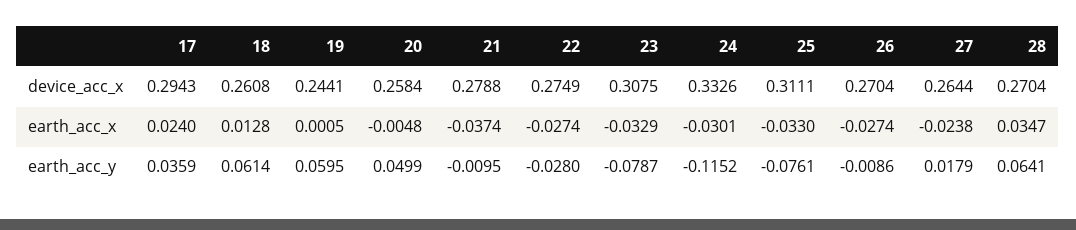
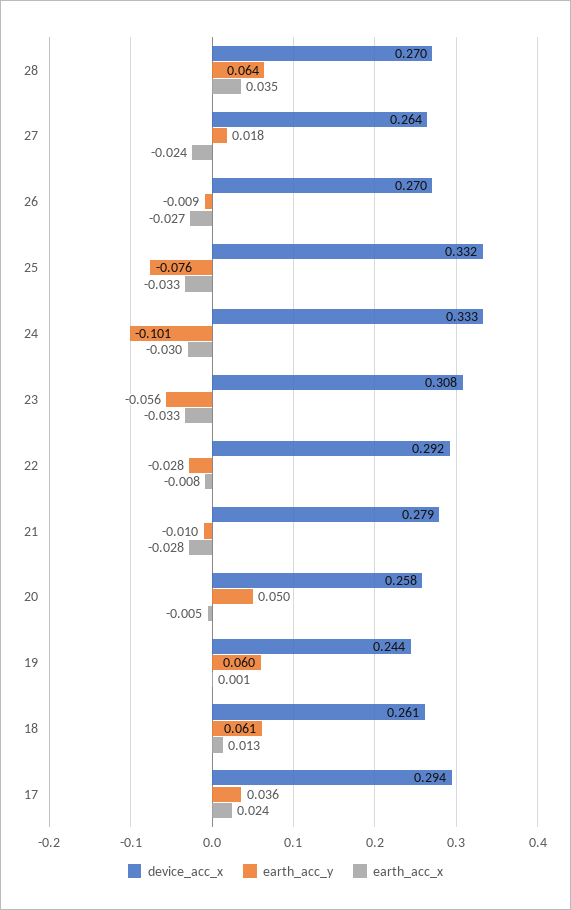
  {
    "device_acc_x": {
      "17": 0.2943,
      "18": 0.2608,
      "19": 0.2441,
      "20": 0.2584,
      "21": 0.2788,
-     "22": 0.2749,
+     "22": 0.292,
      "23": 0.3075,
      "24": 0.3326,
-     "25": 0.3111,
+     "25": 0.332,
      "26": 0.2704,
      "27": 0.2644,
      "28": 0.2704
    },
    "earth_acc_x": {
      "17": 0.024,
      "18": 0.0128,
      "19": 0.0005,
      "20": -0.0048,
-     "21": -0.0374,
+     "21": -0.028,
-     "22": -0.0274,
+     "22": -0.008,
      "23": -0.0329,
      "24": -0.0301,
      "25": -0.033,
      "26": -0.0274,
      "27": -0.0238,
      "28": 0.0347
    },
    "earth_acc_y": {
      "17": 0.0359,
      "18": 0.0614,
      "19": 0.0595,
      "20": 0.0499,
      "21": -0.0095,
      "22": -0.028,
-     "23": -0.0787,
+     "23": -0.056,
-     "24": -0.1152,
+     "24": -0.101,
      "25": -0.0761,
      "26": -0.0086,
      "27": 0.0179,
      "28": 0.0641
    }
  }

